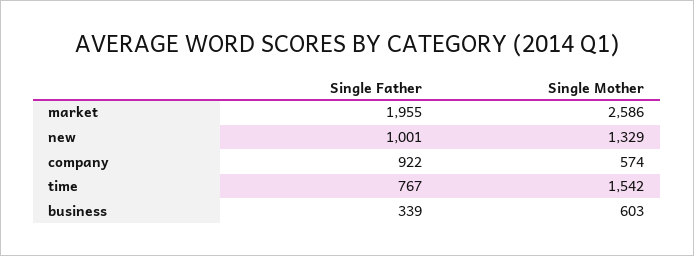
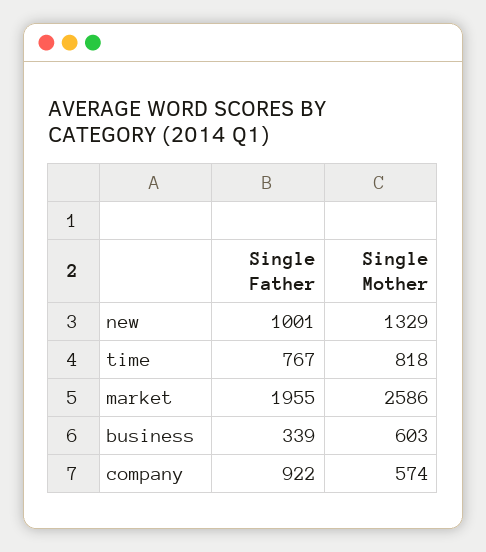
  {
    "Single Father": {
      "market": 1955,
      "new": 1001,
      "company": 922,
      "time": 767,
      "business": 339
    },
    "Single Mother": {
      "market": 2586,
      "new": 1329,
      "company": 574,
-     "time": 1542,
+     "time": 818,
      "business": 603
    }
  }

